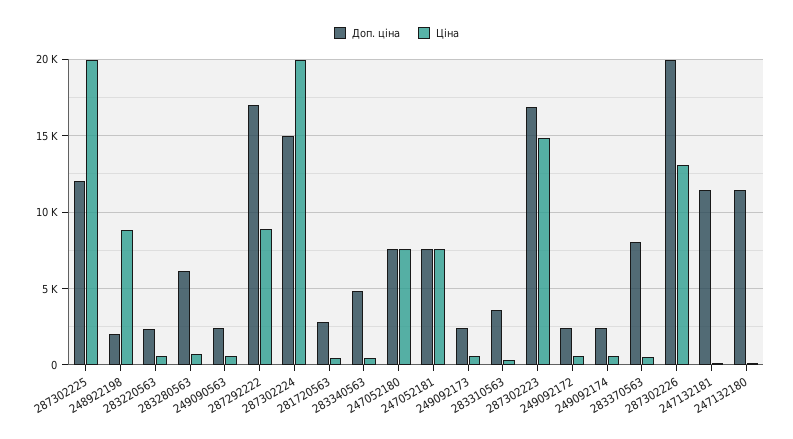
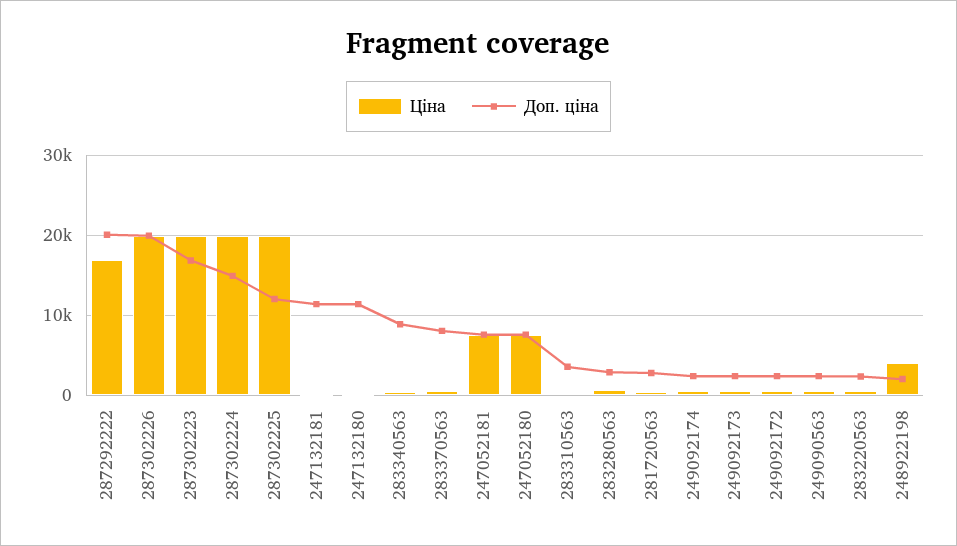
  {
    "Доп. ціна": {
      "287302225": 12000,
      "248922198": 2000,
      "283220563": 2500,
-     "283280563": 6000,
+     "283280563": 3000,
      "249090563": 2500,
-     "287292222": 17000,
+     "287292222": 20000,
      "287302224": 15000,
      "281720563": 3000,
-     "283340563": 5000,
+     "283340563": 9000,
      "247052180": 7500,
      "247052181": 7500,
      "249092173": 2500,
      "283310563": 3500,
      "287302223": 17000,
      "249092172": 2500,
      "249092174": 2500,
      "283370563": 8000,
      "287302226": 20000,
      "247132181": 11500,
      "247132180": 11500
    },
    "Ціна": {
      "287302225": 20000,
-     "248922198": 9000,
+     "248922198": 4000,
      "283220563": 500,
      "283280563": 500,
      "249090563": 500,
-     "287292222": 9000,
+     "287292222": 17000,
      "287302224": 20000,
      "281720563": 500,
      "283340563": 500,
      "247052180": 7500,
      "247052181": 7500,
      "249092173": 500,
      "283310563": 500,
-     "287302223": 15000,
+     "287302223": 20000,
      "249092172": 500,
      "249092174": 500,
      "283370563": 500,
-     "287302226": 13000,
+     "287302226": 20000,
      "247132181": 0,
      "247132180": 0
    }
  }

